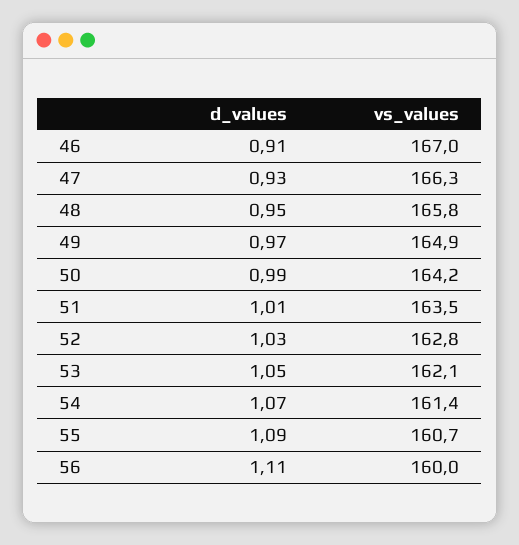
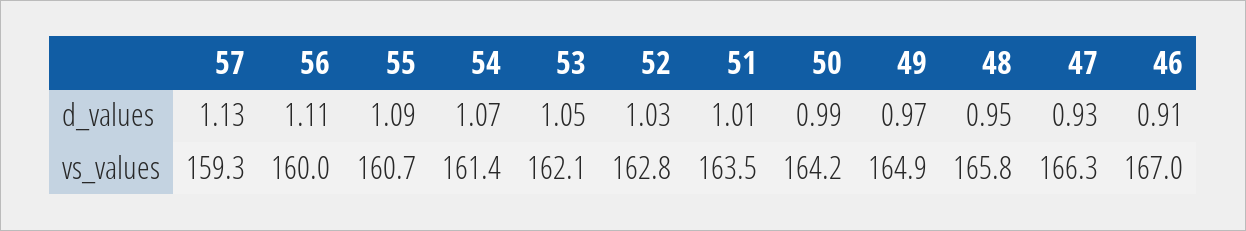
  {
    "d_values": {
      "46": 0.91,
      "47": 0.93,
      "48": 0.95,
      "49": 0.97,
      "50": 0.99,
      "51": 1.01,
      "52": 1.03,
      "53": 1.05,
      "54": 1.07,
      "55": 1.09,
-     "56": 1.11
+     "56": 1.11,
+     "57": 1.13
    },
    "vs_values": {
      "46": 167,
      "47": 166.3,
      "48": 165.8,
      "49": 164.9,
      "50": 164.2,
      "51": 163.5,
      "52": 162.8,
      "53": 162.1,
      "54": 161.4,
      "55": 160.7,
-     "56": 160
+     "56": 160,
+     "57": 159.3
    }
  }

